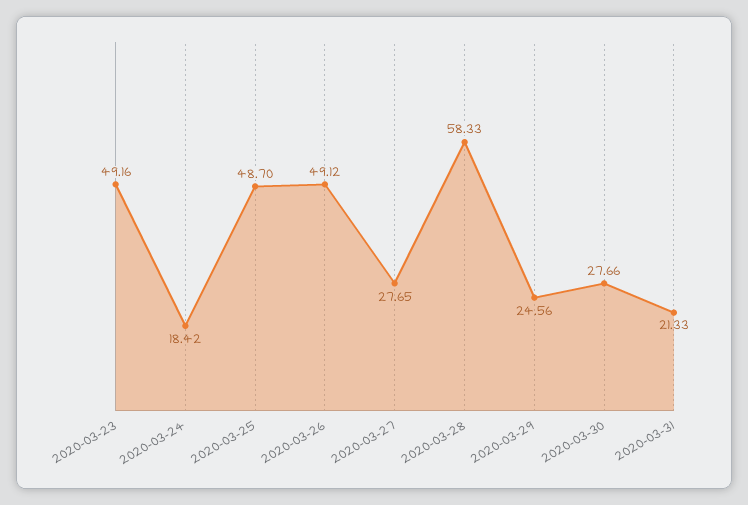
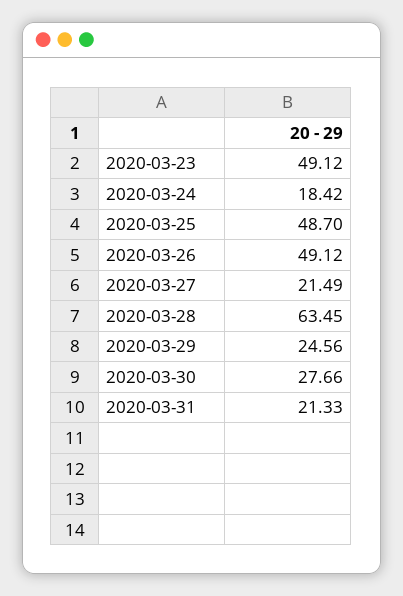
  {
-   "2020-03-23": 49.16,
+   "2020-03-23": 49.12,
    "2020-03-24": 18.42,
    "2020-03-25": 48.7,
    "2020-03-26": 49.12,
-   "2020-03-27": 27.65,
+   "2020-03-27": 21.49,
-   "2020-03-28": 58.33,
+   "2020-03-28": 63.45,
    "2020-03-29": 24.56,
    "2020-03-30": 27.66,
    "2020-03-31": 21.33
  }

